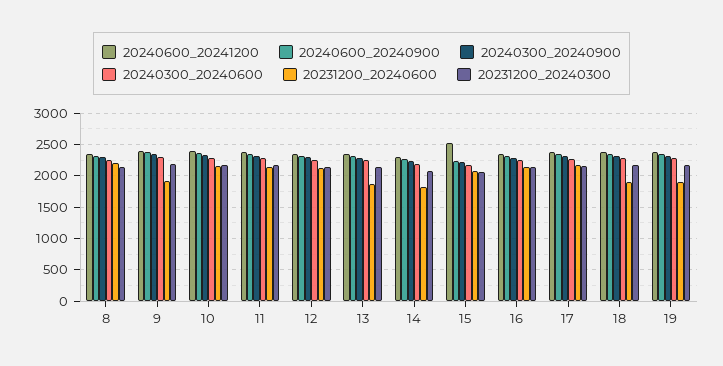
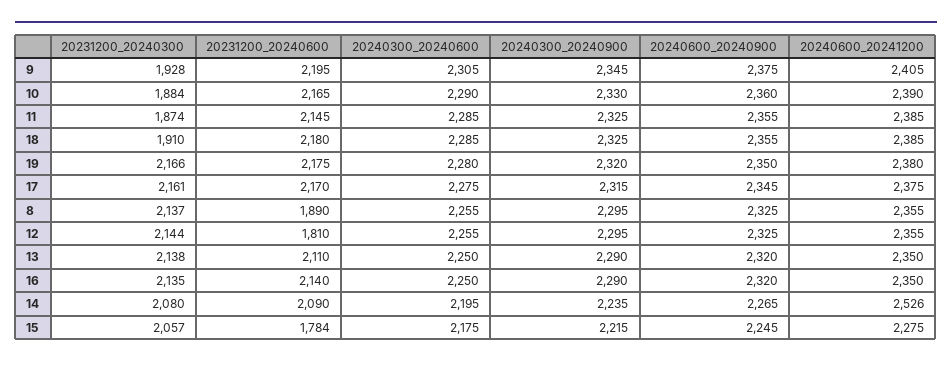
  {
    "20240600_20241200": {
      "8": 2355,
      "9": 2405,
      "10": 2390,
      "11": 2385,
      "12": 2355,
      "13": 2350,
-     "14": 2300,
+     "14": 2526,
-     "15": 2500,
+     "15": 2275,
      "16": 2350,
      "17": 2375,
      "18": 2385,
      "19": 2380
    },
    "20240600_20240900": {
      "8": 2325,
      "9": 2375,
      "10": 2360,
      "11": 2355,
      "12": 2325,
      "13": 2320,
      "14": 2265,
      "15": 2245,
      "16": 2320,
      "17": 2345,
      "18": 2355,
      "19": 2350
    },
    "20240300_20240900": {
      "8": 2295,
      "9": 2345,
      "10": 2330,
      "11": 2325,
      "12": 2295,
      "13": 2290,
      "14": 2235,
      "15": 2215,
      "16": 2290,
      "17": 2315,
      "18": 2325,
      "19": 2320
    },
    "20240300_20240600": {
      "8": 2255,
      "9": 2305,
      "10": 2290,
      "11": 2285,
      "12": 2255,
      "13": 2250,
      "14": 2195,
      "15": 2175,
      "16": 2250,
      "17": 2275,
      "18": 2285,
      "19": 2280
    },
    "20231200_20240600": {
-     "8": 2200,
+     "8": 1890,
-     "9": 1900,
+     "9": 2195,
      "10": 2165,
      "11": 2145,
-     "12": 2100,
+     "12": 1810,
-     "13": 1900,
+     "13": 2110,
-     "14": 1800,
+     "14": 2090,
-     "15": 2100,
+     "15": 1784,
      "16": 2140,
      "17": 2170,
-     "18": 1900,
+     "18": 2180,
-     "19": 1900
+     "19": 2175
    },
    "20231200_20240300": {
      "8": 2137,
-     "9": 2200,
+     "9": 1928,
-     "10": 2200,
+     "10": 1884,
-     "11": 2200,
+     "11": 1874,
      "12": 2144,
      "13": 2138,
      "14": 2080,
      "15": 2057,
      "16": 2135,
      "17": 2161,
-     "18": 2200,
+     "18": 1910,
      "19": 2166
    }
  }

